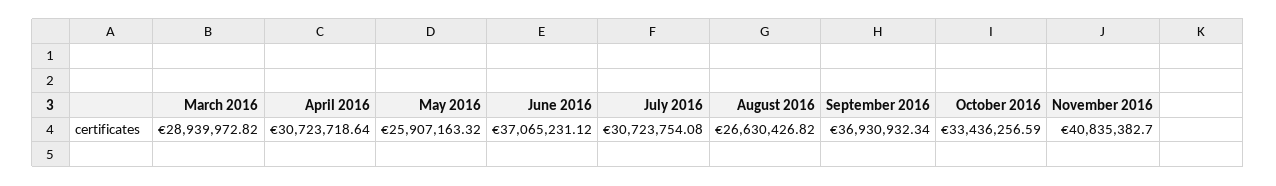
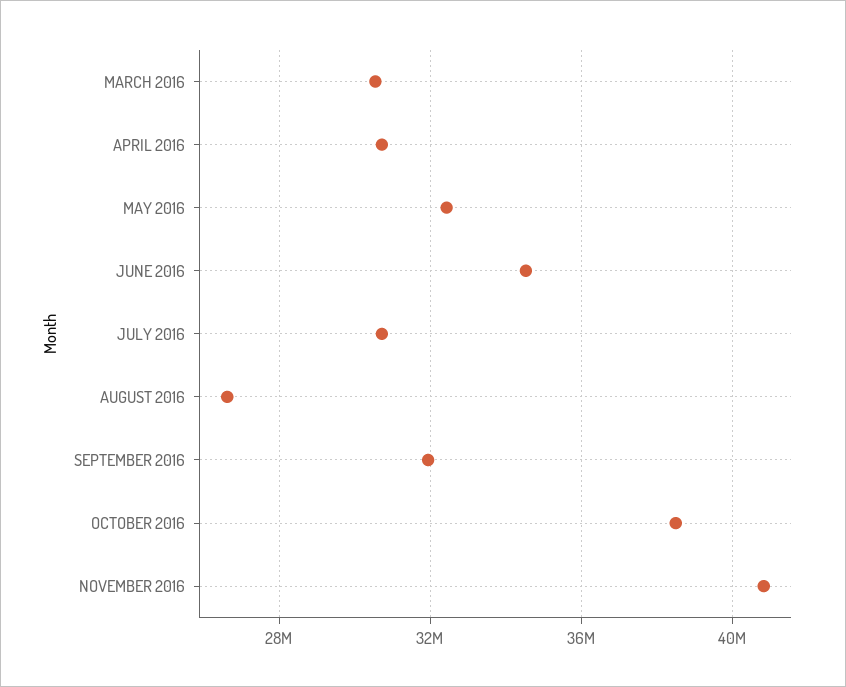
  {
-   "March 2016": 28939972.82,
+   "March 2016": 30500000,
    "April 2016": 30723718.64,
-   "May 2016": 25907163.32,
+   "May 2016": 32500000,
-   "June 2016": 37065231.12,
+   "June 2016": 34500000,
    "July 2016": 30723754.08,
    "August 2016": 26630426.82,
-   "September 2016": 36930932.34,
+   "September 2016": 32000000,
-   "October 2016": 33436256.59,
+   "October 2016": 38500000,
    "November 2016": 40835382.7
  }

